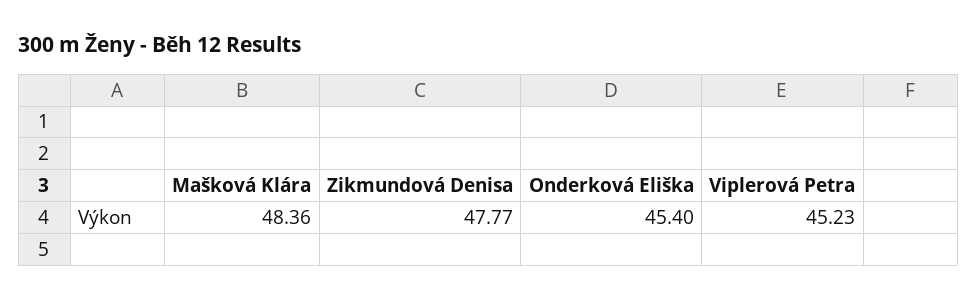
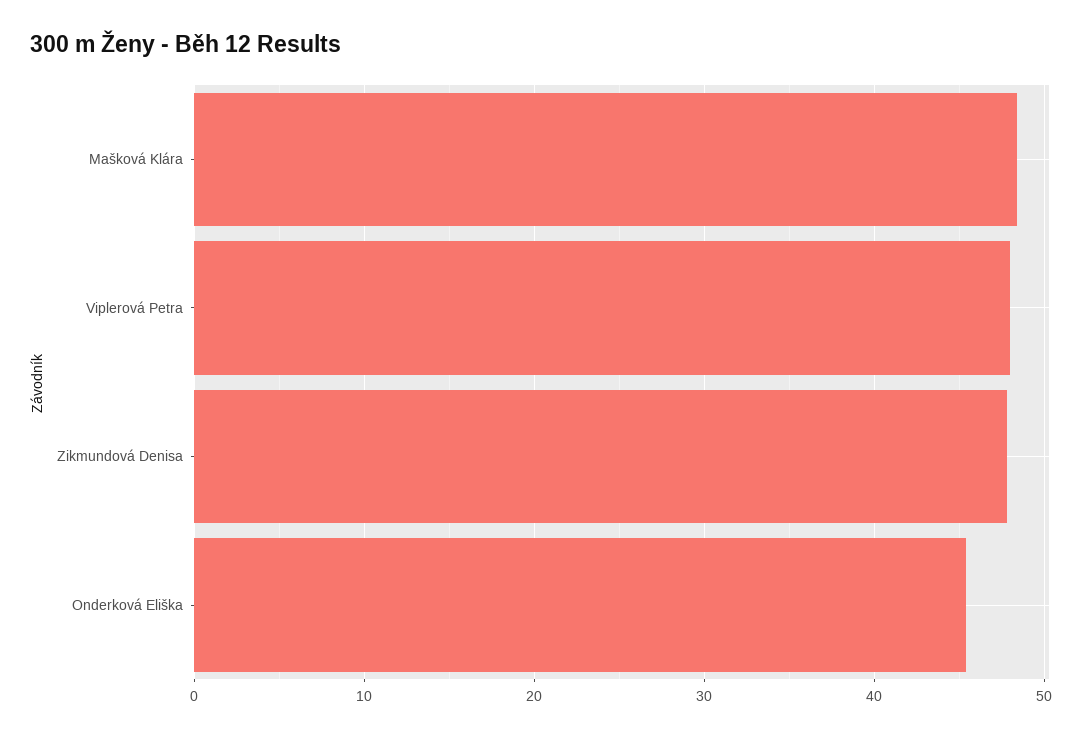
  {
    "Mašková Klára": 48.36,
    "Zikmundová Denisa": 47.77,
    "Onderková Eliška": 45.4,
-   "Viplerová Petra": 45.23
+   "Viplerová Petra": 48
  }

